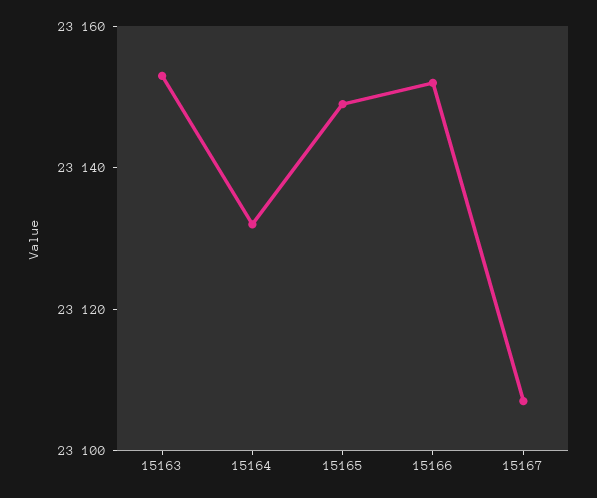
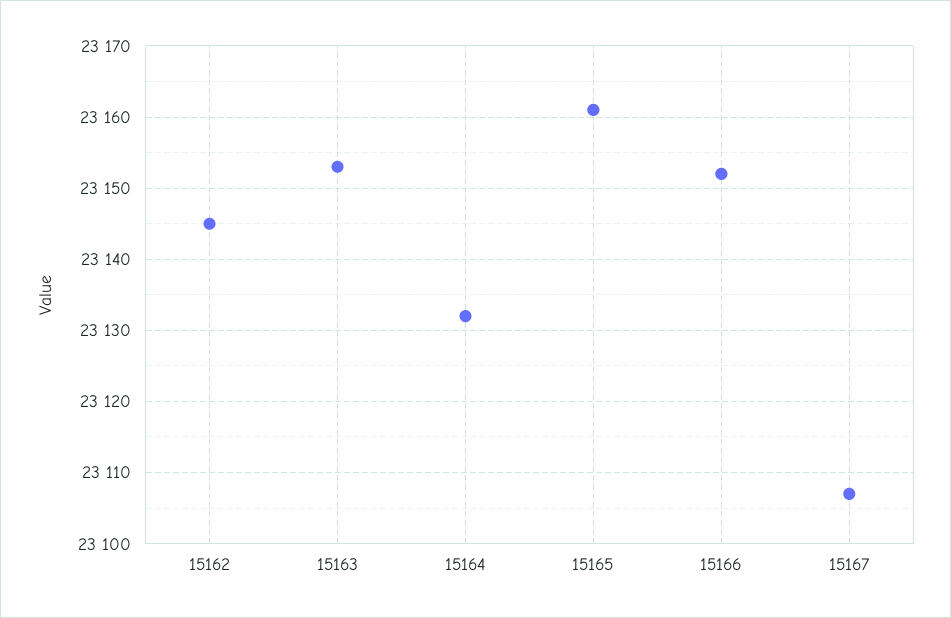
  {
    "15163": 23153,
    "15164": 23132,
-   "15165": 23150,
+   "15165": 23161,
    "15166": 23152,
-   "15167": 23107
+   "15167": 23107,
+   "15162": 23145
  }

